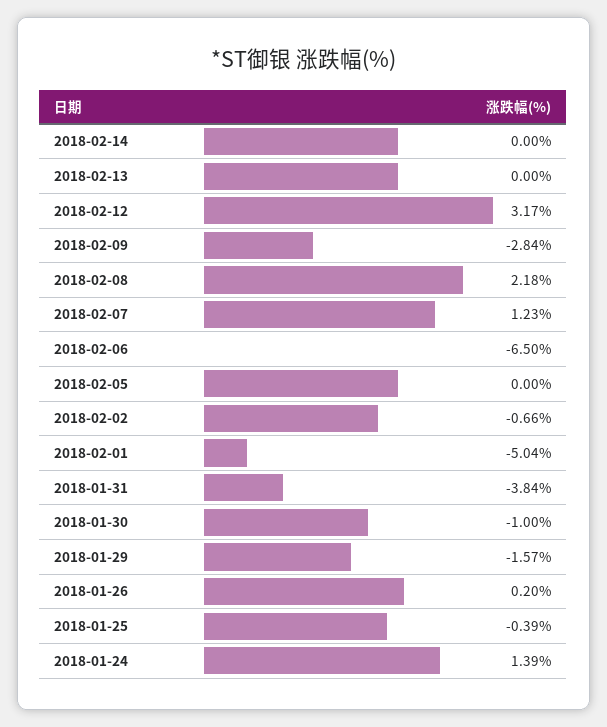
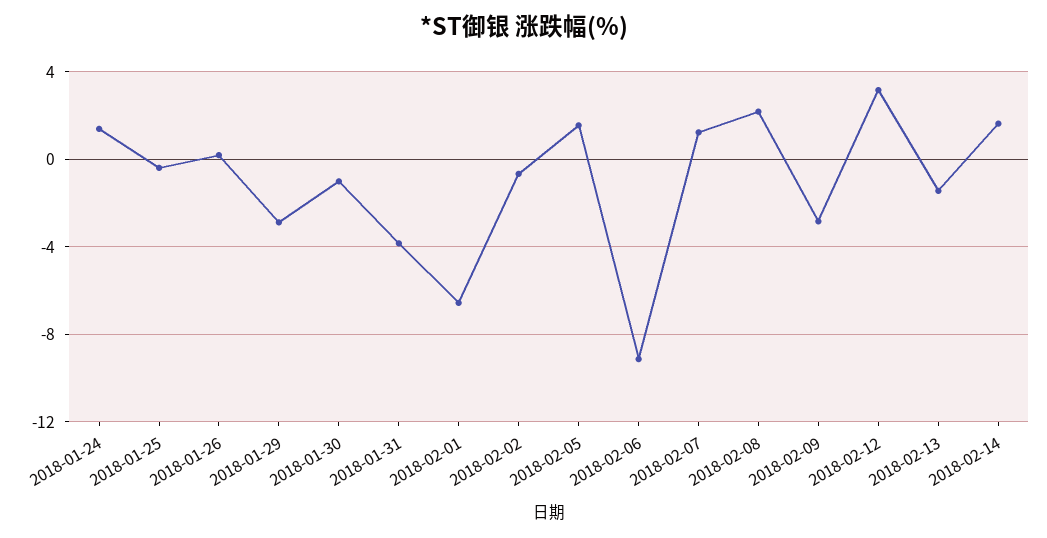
  {
-   "2018-02-14": 0,
+   "2018-02-14": 1.5,
-   "2018-02-13": 0,
+   "2018-02-13": -1.5,
    "2018-02-12": 3.17,
    "2018-02-09": -2.84,
    "2018-02-08": 2.18,
    "2018-02-07": 1.23,
-   "2018-02-06": -6.5,
+   "2018-02-06": -9,
-   "2018-02-05": 0,
+   "2018-02-05": 1.5,
    "2018-02-02": -0.66,
-   "2018-02-01": -5.04,
+   "2018-02-01": -6.5,
    "2018-01-31": -3.84,
    "2018-01-30": -1,
-   "2018-01-29": -1.57,
+   "2018-01-29": -3,
    "2018-01-26": 0.2,
    "2018-01-25": -0.39,
    "2018-01-24": 1.39
  }

